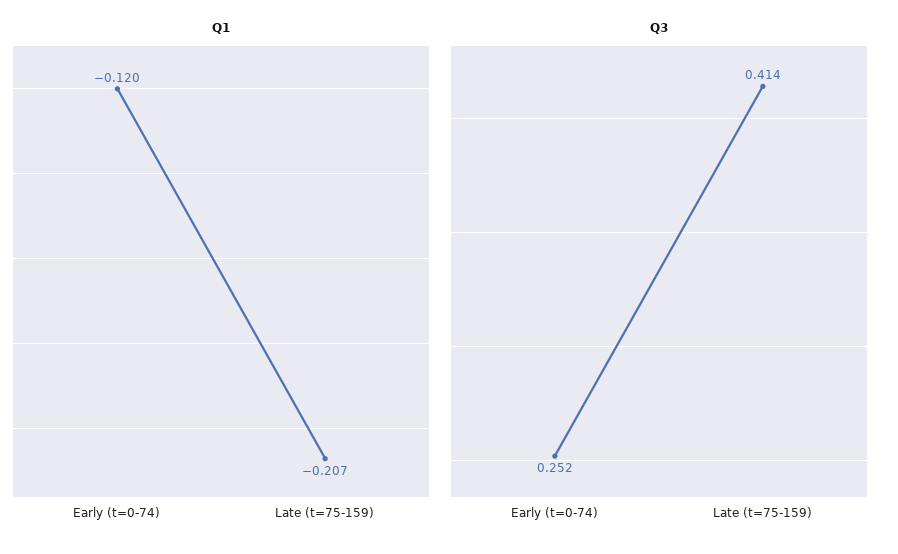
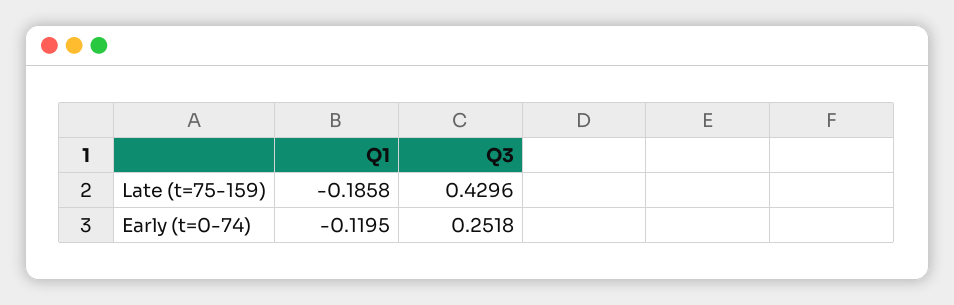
  {
    "Q1": {
      "Early (t=0-74)": -0.1195,
-     "Late (t=75-159)": -0.207
+     "Late (t=75-159)": -0.1858
    },
    "Q3": {
      "Early (t=0-74)": 0.2518,
-     "Late (t=75-159)": 0.414
+     "Late (t=75-159)": 0.4296
    }
  }

